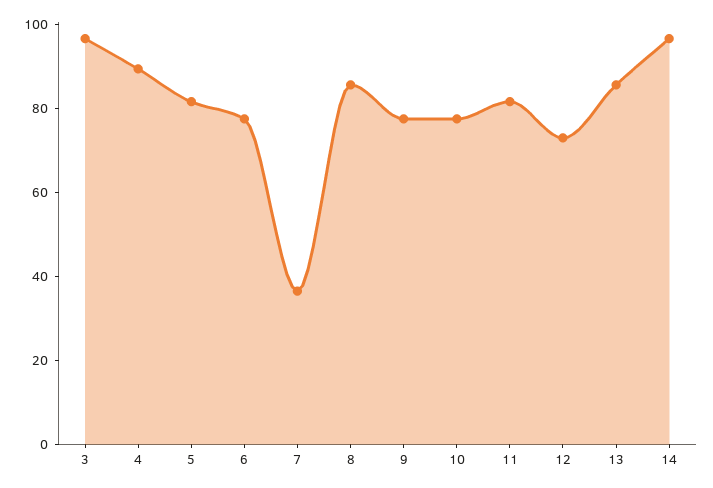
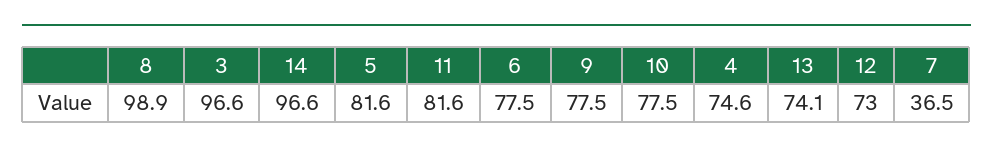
  {
    "3": 96.6,
-   "4": 90,
+   "4": 74.6,
    "5": 81.6,
    "6": 77.5,
    "7": 36.5,
-   "8": 85,
+   "8": 98.9,
    "9": 77.5,
    "10": 77.5,
    "11": 81.6,
    "12": 73,
-   "13": 85,
+   "13": 74.1,
    "14": 96.6
  }

